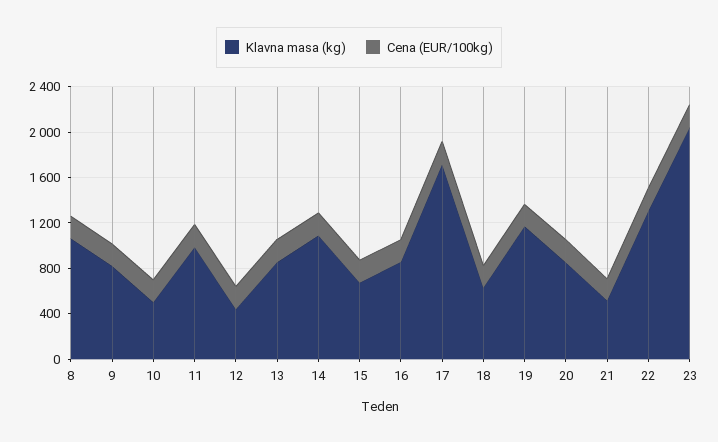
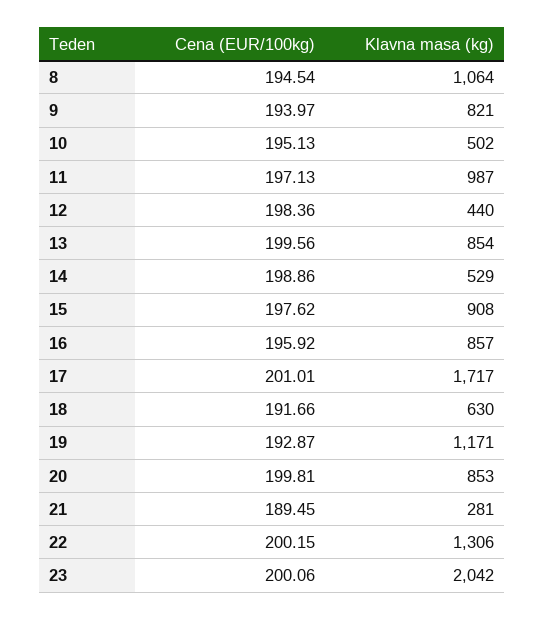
  {
    "Klavna masa (kg)": {
      "8": 1064,
      "9": 821,
      "10": 502,
      "11": 987,
      "12": 440,
      "13": 854,
-     "14": 1100,
+     "14": 529,
-     "15": 700,
+     "15": 908,
      "16": 857,
      "17": 1717,
      "18": 630,
      "19": 1171,
      "20": 853,
-     "21": 500,
+     "21": 281,
      "22": 1306,
      "23": 2042
    },
    "Cena (EUR/100kg)": {
      "8": 194.54,
      "9": 193.97,
      "10": 195.13,
      "11": 197.13,
      "12": 198.36,
      "13": 199.56,
      "14": 198.86,
      "15": 197.62,
      "16": 195.92,
      "17": 201.01,
      "18": 191.66,
      "19": 192.87,
      "20": 199.81,
      "21": 189.45,
      "22": 200.15,
      "23": 200.06
    }
  }

